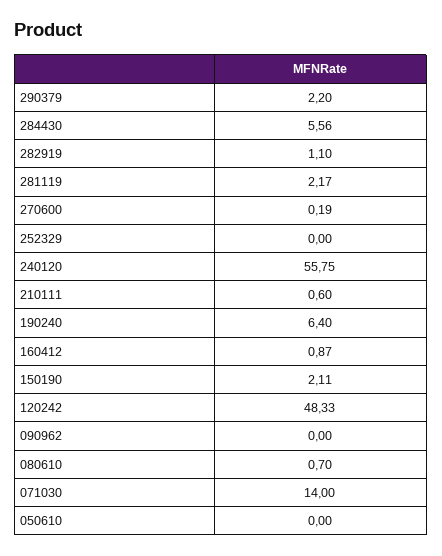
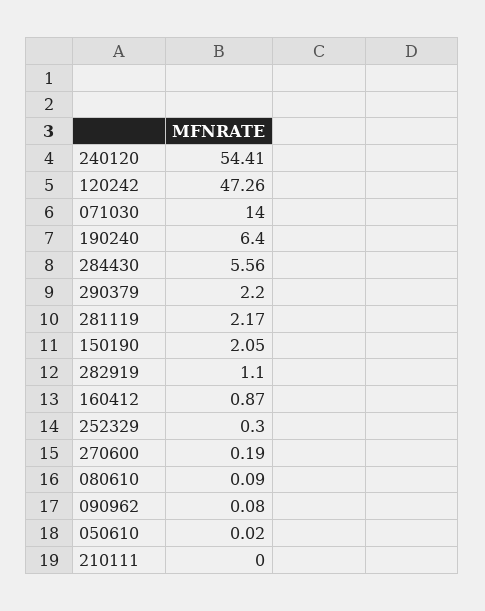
  {
    "290379": 2.2,
    "284430": 5.56,
    "282919": 1.1,
    "281119": 2.17,
    "270600": 0.19,
-   "252329": 0,
+   "252329": 0.3,
-   "240120": 55.75,
+   "240120": 54.41,
-   "210111": 0.6,
+   "210111": 0,
    "190240": 6.4,
    "160412": 0.87,
-   "150190": 2.11,
+   "150190": 2.05,
-   "120242": 48.33,
+   "120242": 47.26,
-   "090962": 0,
+   "090962": 0.08,
-   "080610": 0.7,
+   "080610": 0.09,
    "071030": 14,
-   "050610": 0
+   "050610": 0.02
  }

